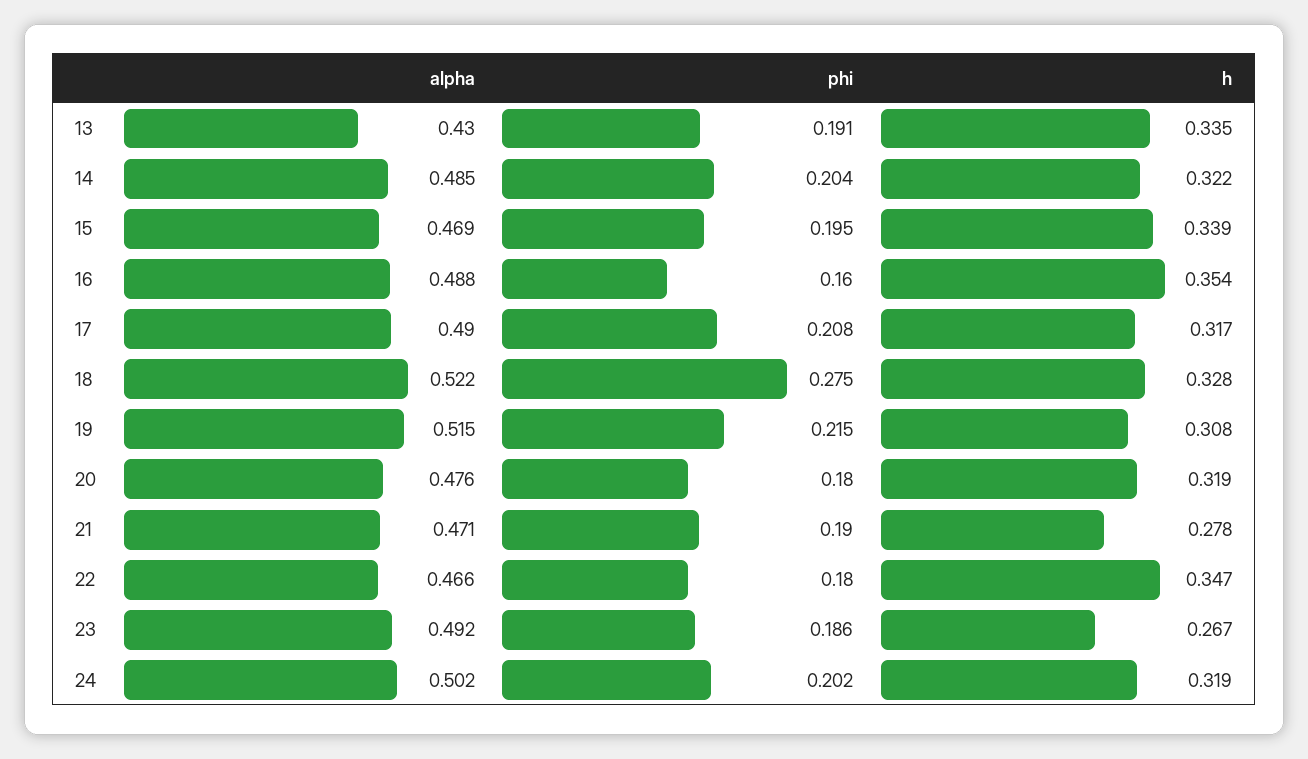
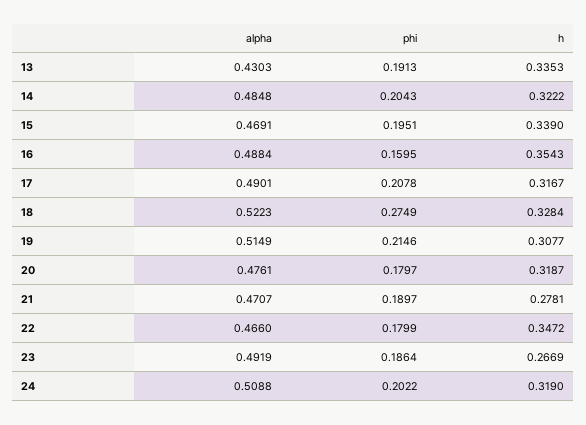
  {
    "alpha": {
      "13": 0.4303,
      "14": 0.4848,
      "15": 0.4691,
      "16": 0.4884,
      "17": 0.4901,
      "18": 0.5223,
      "19": 0.5149,
      "20": 0.4761,
      "21": 0.4707,
      "22": 0.466,
      "23": 0.4919,
-     "24": 0.502
+     "24": 0.5088
    },
    "phi": {
      "13": 0.1913,
      "14": 0.2043,
      "15": 0.1951,
      "16": 0.1595,
      "17": 0.2078,
      "18": 0.2749,
      "19": 0.2146,
      "20": 0.1797,
      "21": 0.1897,
      "22": 0.1799,
      "23": 0.1864,
      "24": 0.2022
    },
    "h": {
      "13": 0.3353,
      "14": 0.3222,
      "15": 0.339,
      "16": 0.3543,
      "17": 0.3167,
      "18": 0.3284,
      "19": 0.3077,
      "20": 0.3187,
      "21": 0.2781,
      "22": 0.3472,
      "23": 0.2669,
      "24": 0.319
    }
  }

